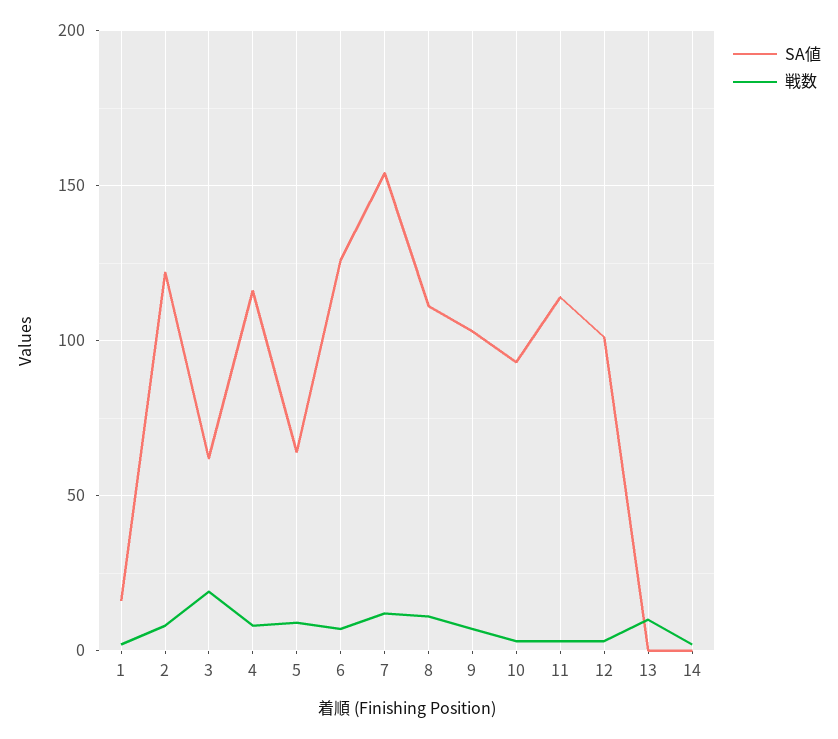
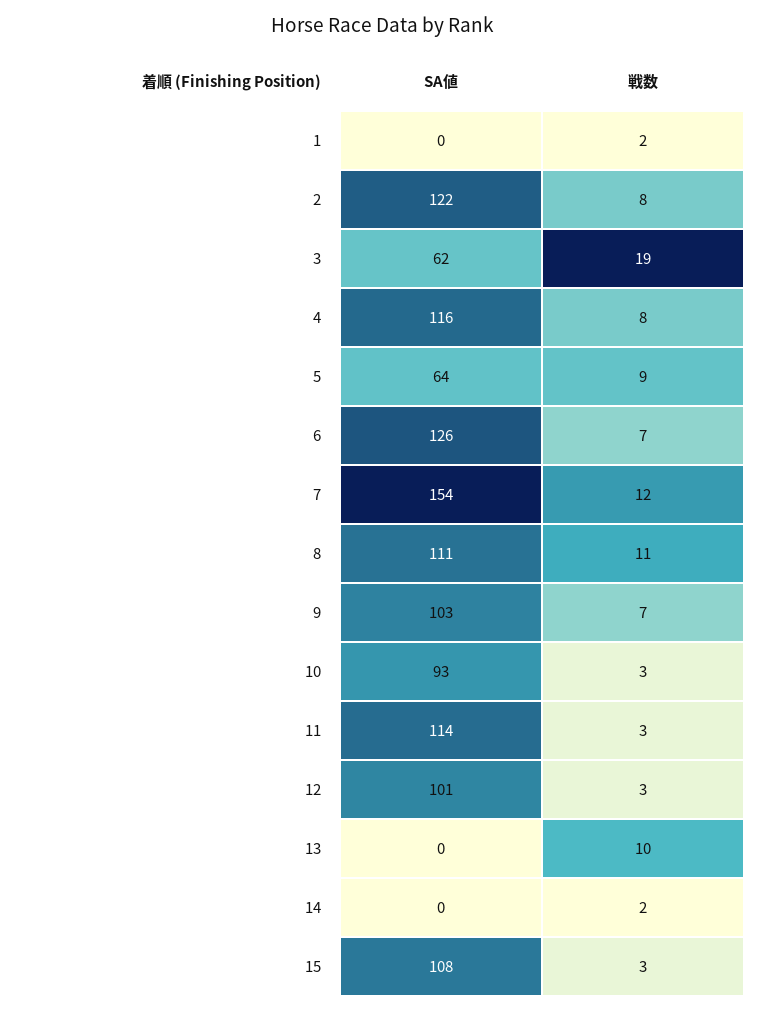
  {
    "SA値": {
-     "1": 15,
+     "1": 0,
      "2": 122,
      "3": 62,
      "4": 116,
      "5": 64,
      "6": 126,
      "7": 154,
      "8": 111,
      "9": 103,
      "10": 93,
      "11": 114,
      "12": 101,
      "13": 0,
-     "14": 0
+     "14": 0,
+     "15": 108
    },
    "戦数": {
      "1": 2,
      "2": 8,
      "3": 19,
      "4": 8,
      "5": 9,
      "6": 7,
      "7": 12,
      "8": 11,
      "9": 7,
      "10": 3,
      "11": 3,
      "12": 3,
      "13": 10,
-     "14": 2
+     "14": 2,
+     "15": 3
    }
  }

